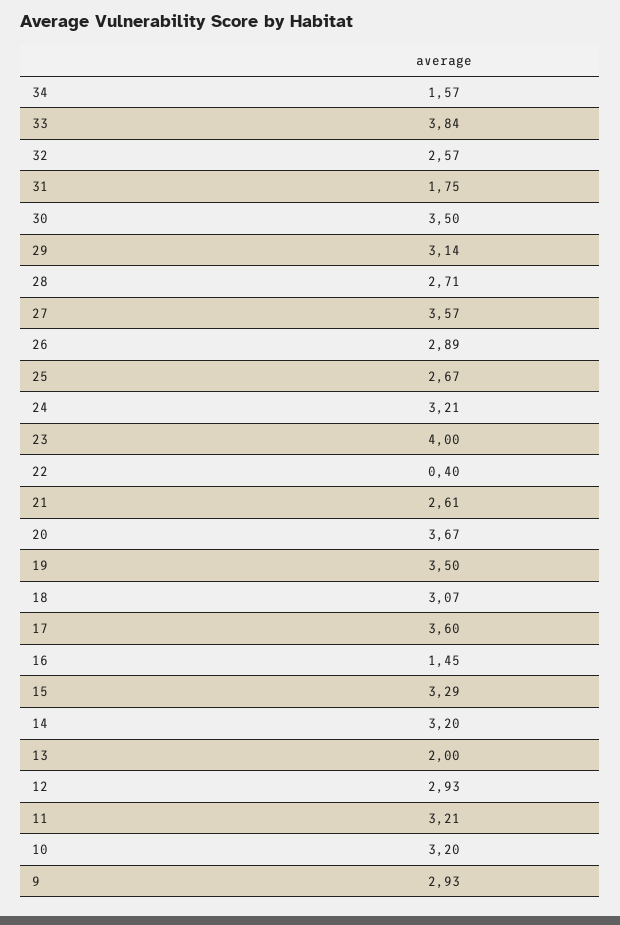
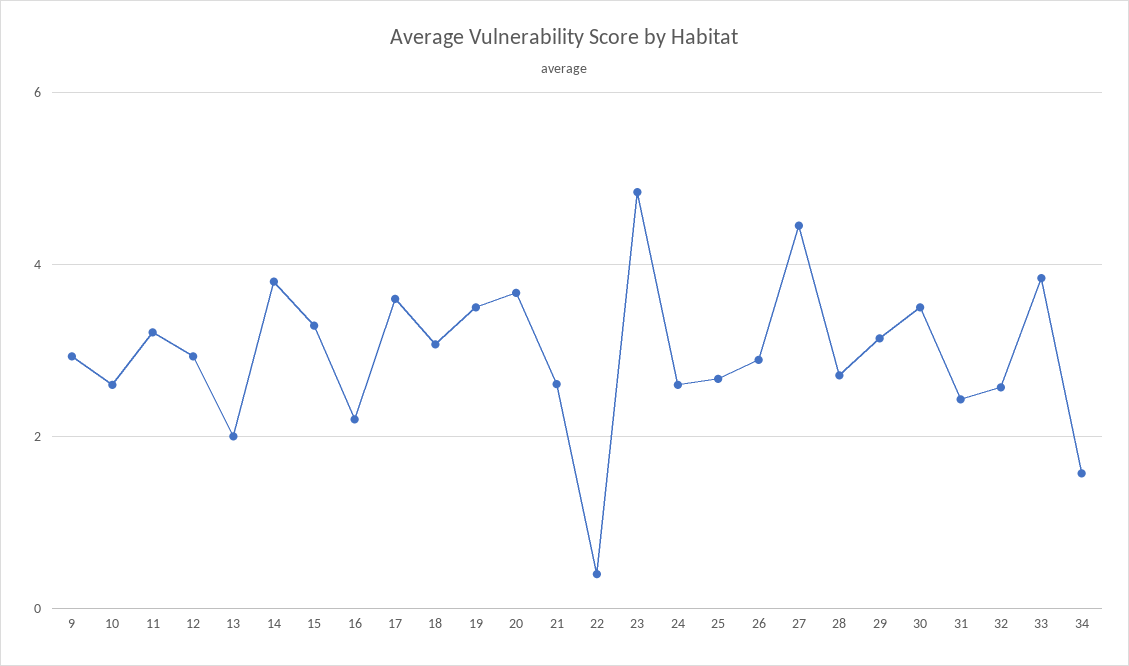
  {
    "34": 1.57,
    "33": 3.84,
    "32": 2.57,
-   "31": 1.75,
+   "31": 2.4,
    "30": 3.5,
    "29": 3.14,
    "28": 2.71,
-   "27": 3.57,
+   "27": 4.4,
    "26": 2.89,
    "25": 2.67,
-   "24": 3.21,
+   "24": 2.6,
-   "23": 4,
+   "23": 4.8,
    "22": 0.4,
    "21": 2.61,
    "20": 3.67,
    "19": 3.5,
    "18": 3.07,
    "17": 3.6,
-   "16": 1.45,
+   "16": 2.2,
    "15": 3.29,
-   "14": 3.2,
+   "14": 3.8,
    "13": 2,
    "12": 2.93,
    "11": 3.21,
-   "10": 3.2,
+   "10": 2.6,
    "9": 2.93
  }

